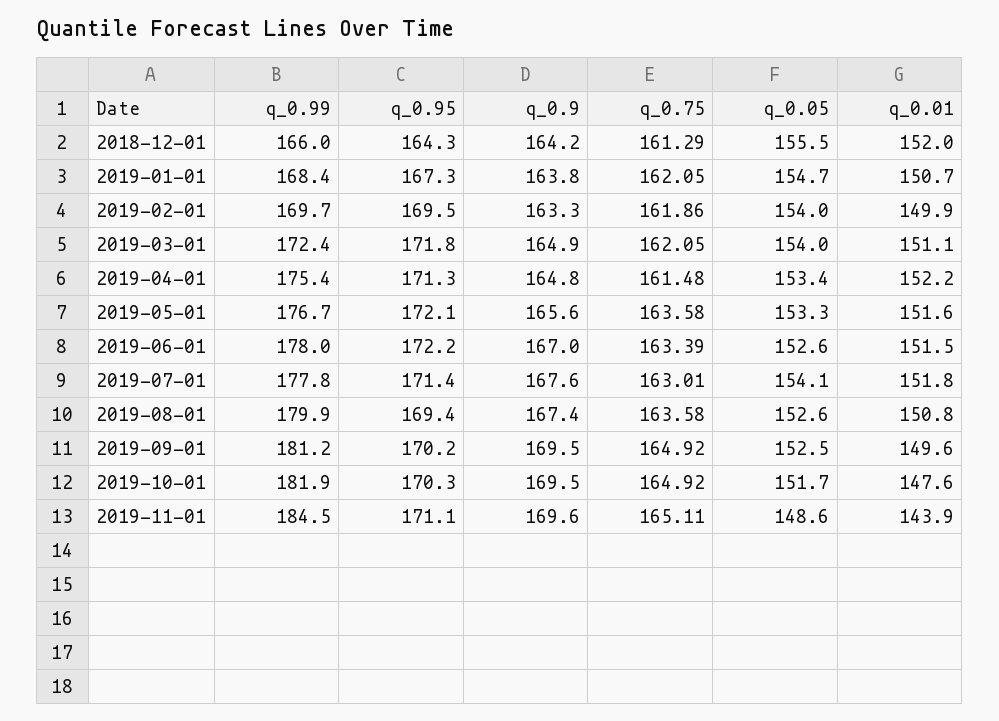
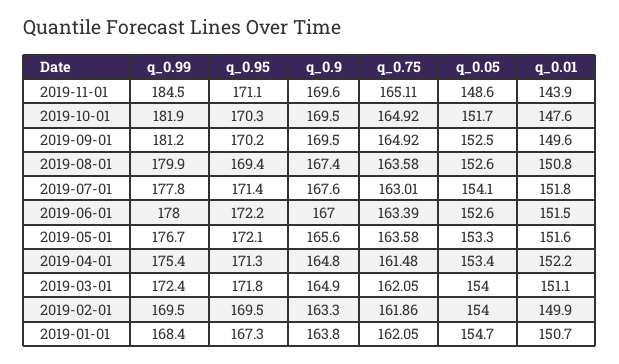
  {
    "q_0.99": {
-     "2018-12-01": 166,
      "2019-01-01": 168.4,
-     "2019-02-01": 169.7,
+     "2019-02-01": 169.5,
      "2019-03-01": 172.4,
      "2019-04-01": 175.4,
      "2019-05-01": 176.7,
      "2019-06-01": 178,
      "2019-07-01": 177.8,
      "2019-08-01": 179.9,
      "2019-09-01": 181.2,
      "2019-10-01": 181.9,
      "2019-11-01": 184.5
    },
    "q_0.95": {
-     "2018-12-01": 164.3,
      "2019-01-01": 167.3,
      "2019-02-01": 169.5,
      "2019-03-01": 171.8,
      "2019-04-01": 171.3,
      "2019-05-01": 172.1,
      "2019-06-01": 172.2,
      "2019-07-01": 171.4,
      "2019-08-01": 169.4,
      "2019-09-01": 170.2,
      "2019-10-01": 170.3,
      "2019-11-01": 171.1
    },
    "q_0.9": {
-     "2018-12-01": 164.2,
      "2019-01-01": 163.8,
      "2019-02-01": 163.3,
      "2019-03-01": 164.9,
      "2019-04-01": 164.8,
      "2019-05-01": 165.6,
      "2019-06-01": 167,
      "2019-07-01": 167.6,
      "2019-08-01": 167.4,
      "2019-09-01": 169.5,
      "2019-10-01": 169.5,
      "2019-11-01": 169.6
    },
    "q_0.75": {
-     "2018-12-01": 161.29,
      "2019-01-01": 162.05,
      "2019-02-01": 161.86,
      "2019-03-01": 162.05,
      "2019-04-01": 161.48,
      "2019-05-01": 163.58,
      "2019-06-01": 163.39,
      "2019-07-01": 163.01,
      "2019-08-01": 163.58,
      "2019-09-01": 164.92,
      "2019-10-01": 164.92,
      "2019-11-01": 165.11
    },
    "q_0.05": {
-     "2018-12-01": 155.5,
      "2019-01-01": 154.7,
      "2019-02-01": 154,
      "2019-03-01": 154,
      "2019-04-01": 153.4,
      "2019-05-01": 153.3,
      "2019-06-01": 152.6,
      "2019-07-01": 154.1,
      "2019-08-01": 152.6,
      "2019-09-01": 152.5,
      "2019-10-01": 151.7,
      "2019-11-01": 148.6
    },
    "q_0.01": {
-     "2018-12-01": 152,
      "2019-01-01": 150.7,
      "2019-02-01": 149.9,
      "2019-03-01": 151.1,
      "2019-04-01": 152.2,
      "2019-05-01": 151.6,
      "2019-06-01": 151.5,
      "2019-07-01": 151.8,
      "2019-08-01": 150.8,
      "2019-09-01": 149.6,
      "2019-10-01": 147.6,
      "2019-11-01": 143.9
    }
  }

